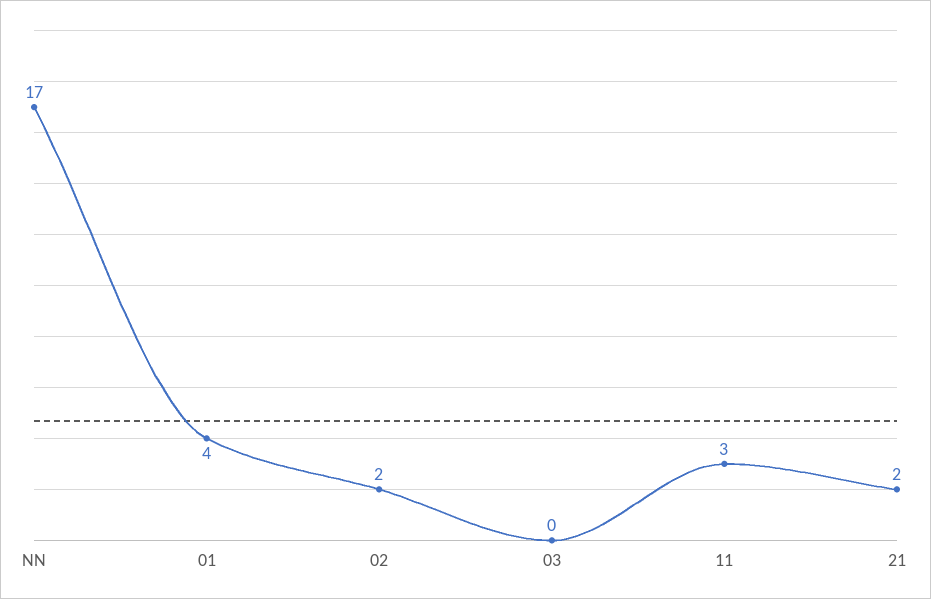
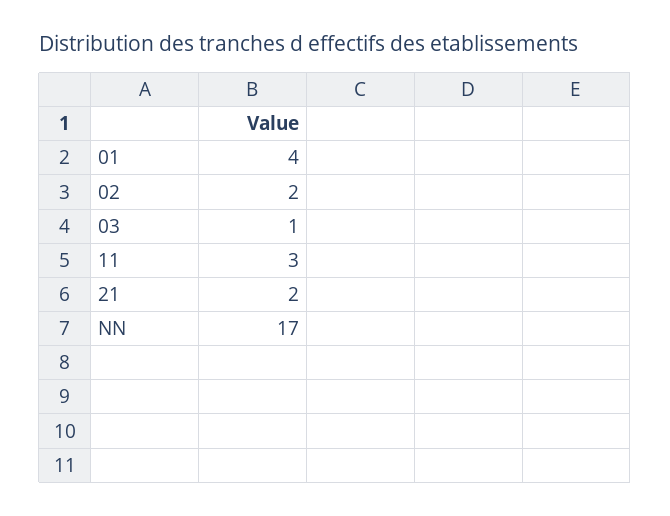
  {
    "NN": 17,
    "01": 4,
    "02": 2,
-   "03": 0,
+   "03": 1,
    "11": 3,
    "21": 2
  }

